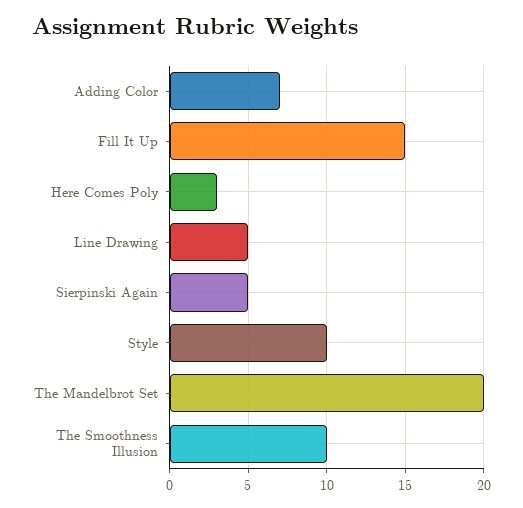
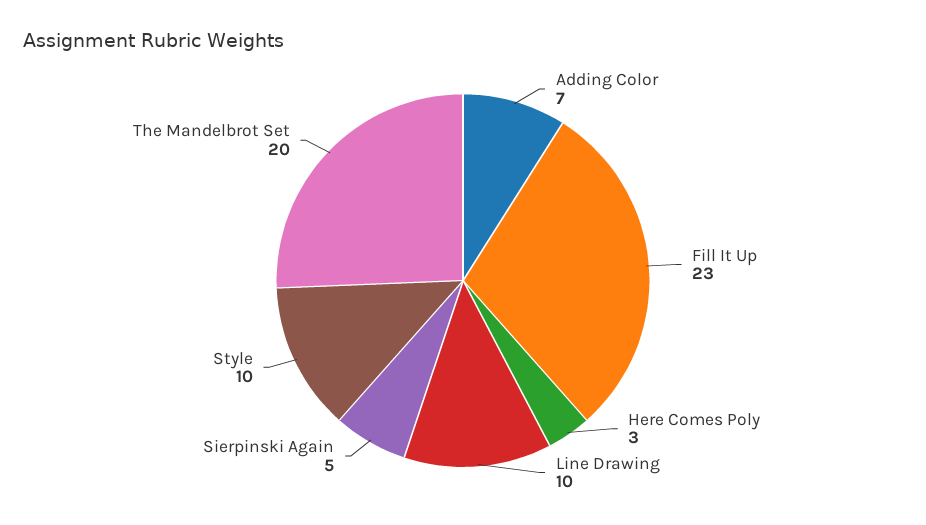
  {
    "Adding Color": 7,
-   "Fill It Up": 15,
+   "Fill It Up": 23,
    "Here Comes Poly": 3,
-   "Line Drawing": 5,
+   "Line Drawing": 10,
    "Sierpinski Again": 5,
    "Style": 10,
-   "The Mandelbrot Set": 20,
+   "The Mandelbrot Set": 20
-   "The Smoothness Illusion": 10
  }

